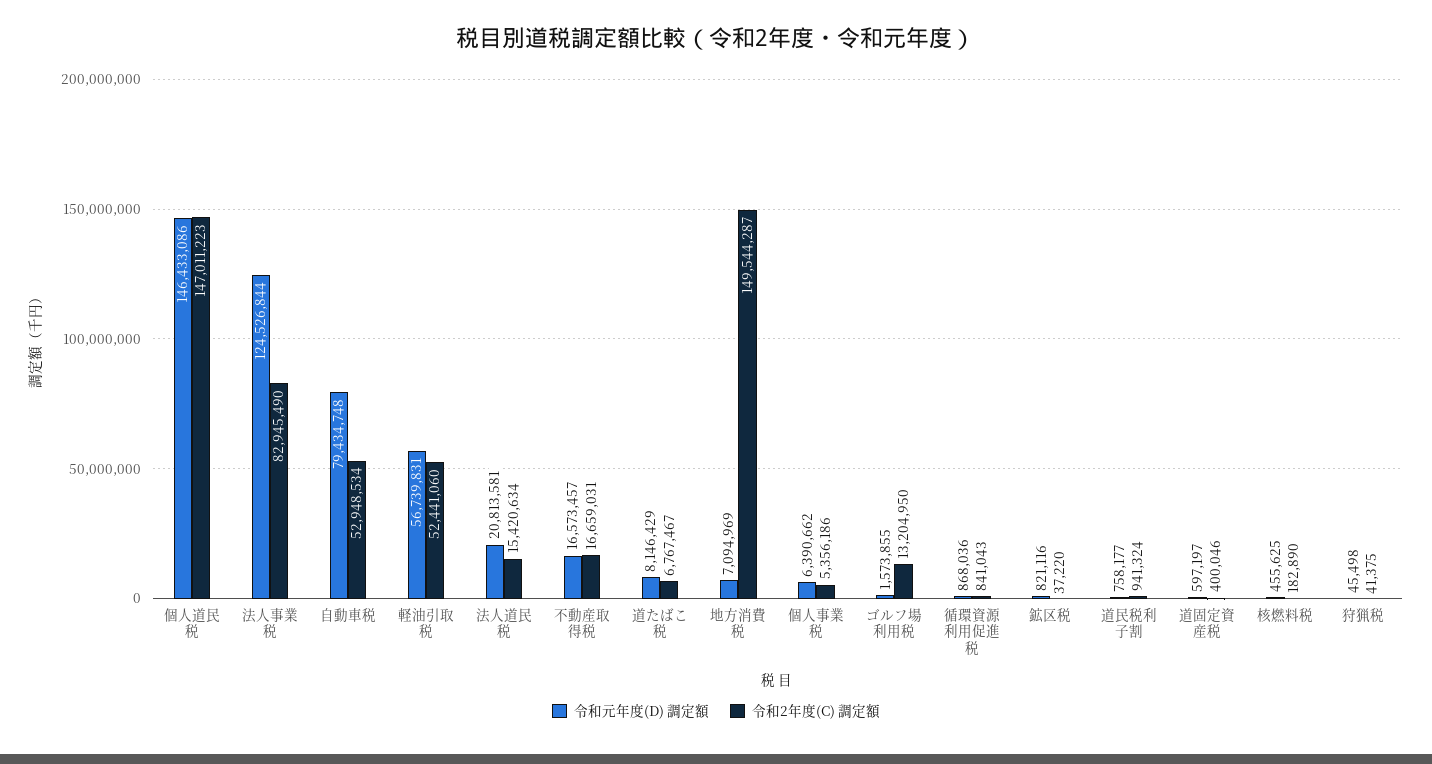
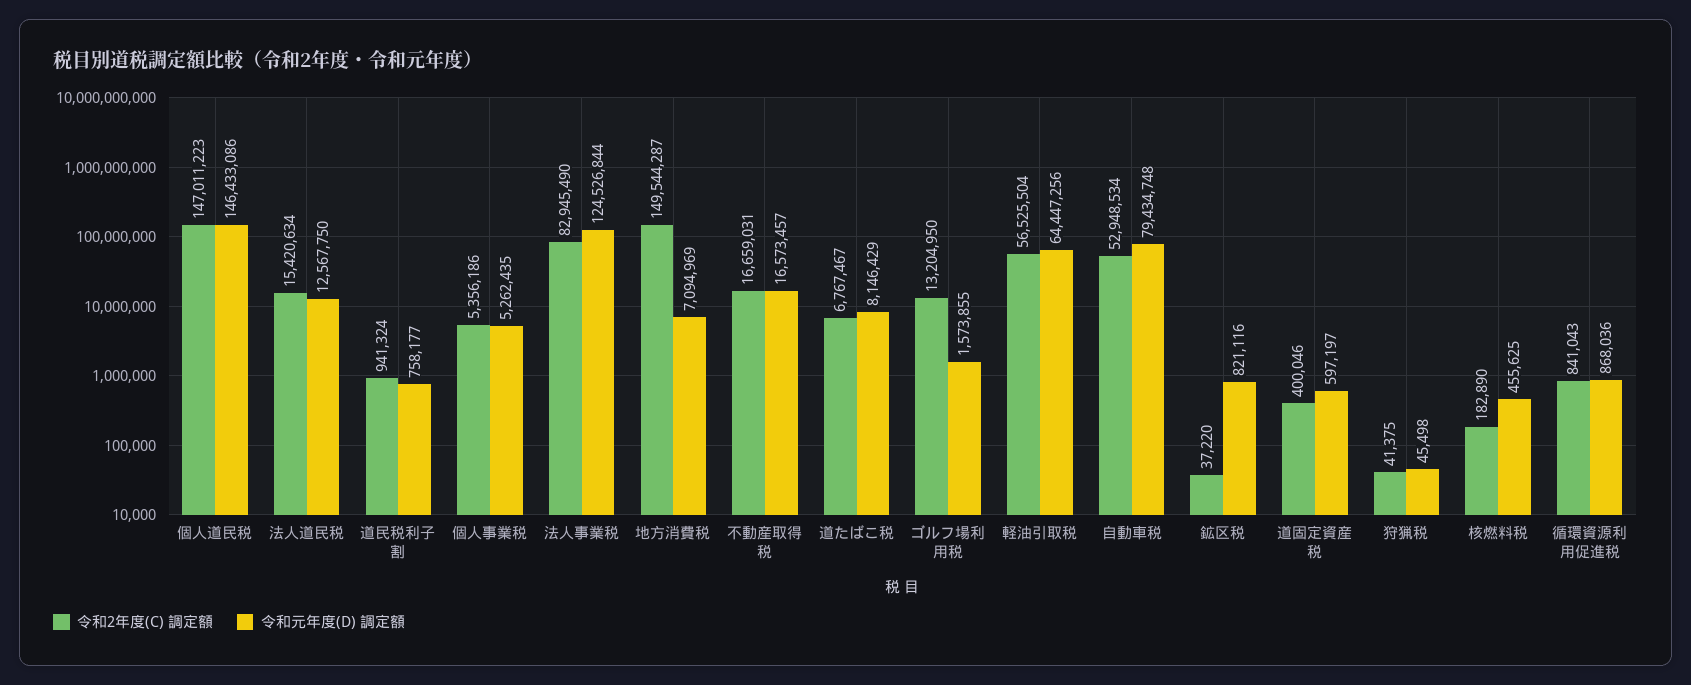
  {
    "令和元年度(D) 調定額": {
      "個人道民税": 146433086,
      "法人事業税": 124526844,
      "自動車税": 79434748,
-     "軽油引取税": 56739831,
+     "軽油引取税": 64447256,
-     "法人道民税": 20813581,
+     "法人道民税": 12567750,
      "不動産取得税": 16573457,
      "道たばこ税": 8146429,
      "地方消費税": 7094969,
-     "個人事業税": 6390662,
+     "個人事業税": 5262435,
      "ゴルフ場利用税": 1573855,
      "循環資源利用促進税": 868036,
      "鉱区税": 821116,
      "道民税利子割": 758177,
      "道固定資産税": 597197,
      "核燃料税": 455625,
      "狩猟税": 45498
    },
    "令和2年度(C) 調定額": {
      "個人道民税": 147011223,
      "法人事業税": 82945490,
      "自動車税": 52948534,
-     "軽油引取税": 52441060,
+     "軽油引取税": 56525504,
      "法人道民税": 15420634,
      "不動産取得税": 16659031,
      "道たばこ税": 6767467,
      "地方消費税": 149544287,
      "個人事業税": 5356186,
      "ゴルフ場利用税": 13204950,
      "循環資源利用促進税": 841043,
      "鉱区税": 37220,
      "道民税利子割": 941324,
      "道固定資産税": 400046,
      "核燃料税": 182890,
      "狩猟税": 41375
    }
  }

